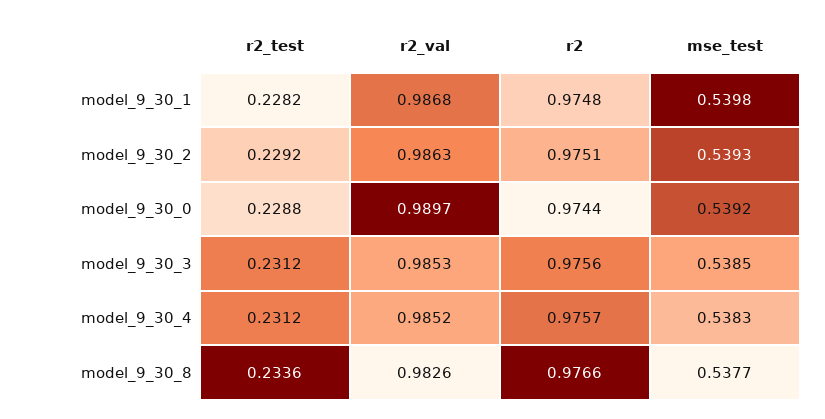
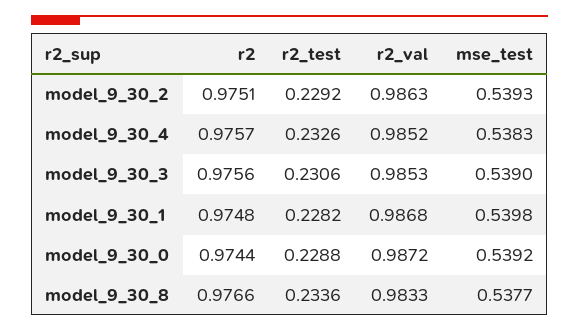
  {
    "r2_test": {
      "model_9_30_1": 0.2282,
      "model_9_30_2": 0.2292,
      "model_9_30_0": 0.2288,
-     "model_9_30_3": 0.2312,
+     "model_9_30_3": 0.2306,
-     "model_9_30_4": 0.2312,
+     "model_9_30_4": 0.2326,
      "model_9_30_8": 0.2336
    },
    "r2_val": {
      "model_9_30_1": 0.9868,
      "model_9_30_2": 0.9863,
-     "model_9_30_0": 0.9897,
+     "model_9_30_0": 0.9872,
      "model_9_30_3": 0.9853,
      "model_9_30_4": 0.9852,
-     "model_9_30_8": 0.9826
+     "model_9_30_8": 0.9833
    },
    "r2": {
      "model_9_30_1": 0.9748,
      "model_9_30_2": 0.9751,
      "model_9_30_0": 0.9744,
      "model_9_30_3": 0.9756,
      "model_9_30_4": 0.9757,
      "model_9_30_8": 0.9766
    },
    "mse_test": {
      "model_9_30_1": 0.5398,
      "model_9_30_2": 0.5393,
      "model_9_30_0": 0.5392,
-     "model_9_30_3": 0.5385,
+     "model_9_30_3": 0.539,
      "model_9_30_4": 0.5383,
      "model_9_30_8": 0.5377
    }
  }

